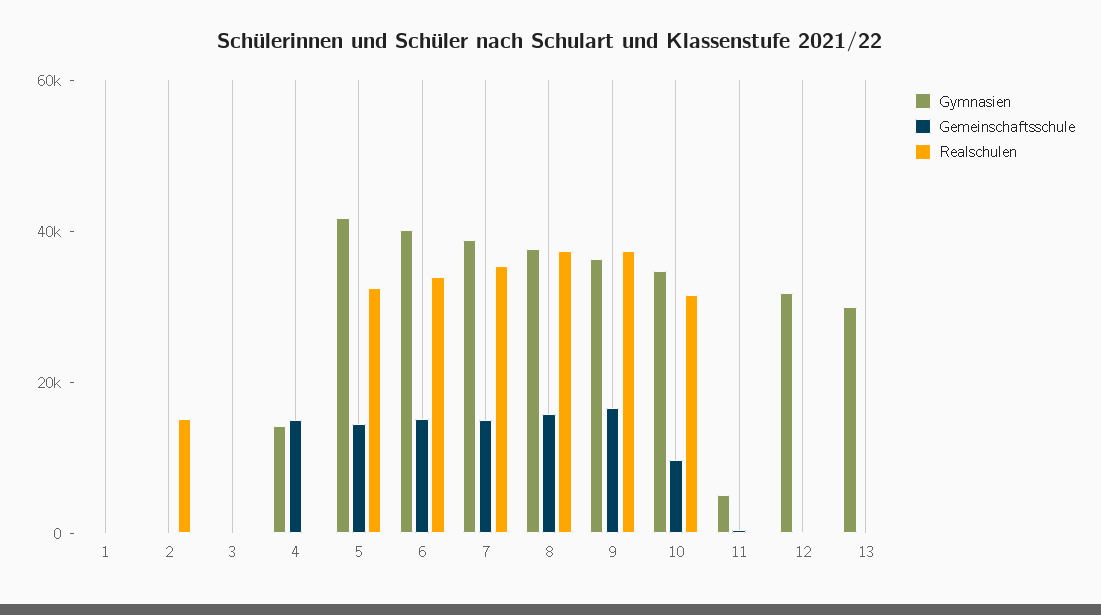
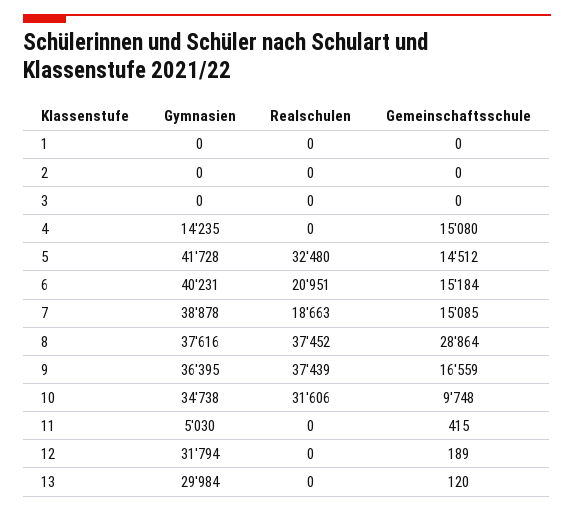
  {
    "Gymnasien": {
      "1": 0,
      "2": 0,
      "3": 0,
      "4": 14235,
      "5": 41728,
      "6": 40231,
      "7": 38878,
      "8": 37616,
      "9": 36395,
      "10": 34738,
      "11": 5030,
      "12": 31794,
      "13": 29984
    },
    "Gemeinschaftsschule": {
      "1": 0,
      "2": 0,
      "3": 0,
      "4": 15080,
      "5": 14512,
      "6": 15184,
      "7": 15085,
-     "8": 15000,
+     "8": 28864,
      "9": 16559,
      "10": 9748,
      "11": 415,
      "12": 189,
      "13": 120
    },
    "Realschulen": {
      "1": 0,
-     "2": 15000,
+     "2": 0,
      "3": 0,
      "4": 0,
      "5": 32480,
-     "6": 35000,
+     "6": 20951,
-     "7": 35000,
+     "7": 18663,
      "8": 37452,
      "9": 37439,
      "10": 31606,
      "11": 0,
      "12": 0,
      "13": 0
    }
  }

